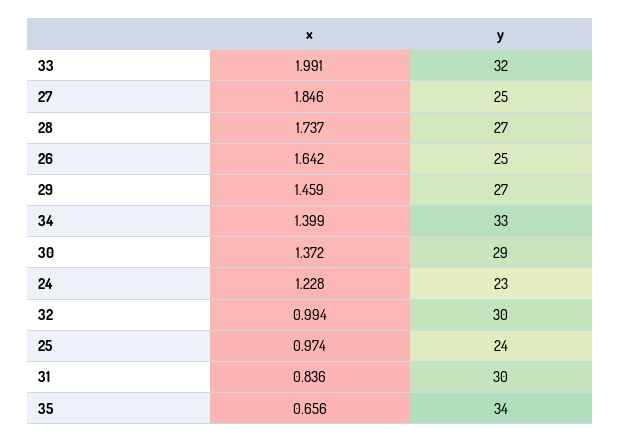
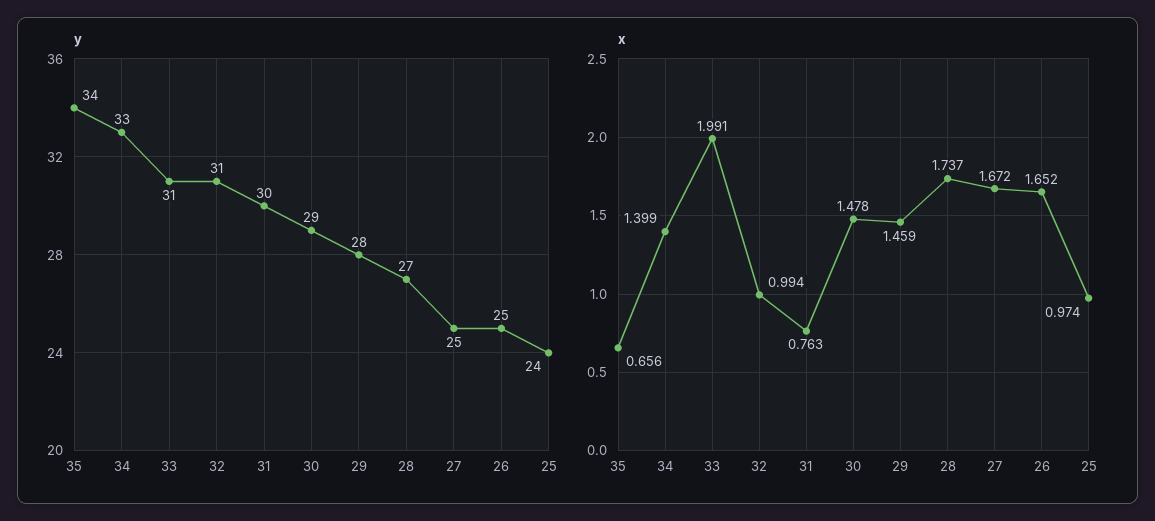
  {
    "x": {
      "33": 1.991,
-     "27": 1.846,
+     "27": 1.672,
      "28": 1.737,
-     "26": 1.642,
+     "26": 1.652,
      "29": 1.459,
      "34": 1.399,
-     "30": 1.372,
+     "30": 1.478,
-     "24": 1.228,
      "32": 0.994,
      "25": 0.974,
-     "31": 0.836,
+     "31": 0.763,
      "35": 0.656
    },
    "y": {
-     "33": 32,
+     "33": 31,
      "27": 25,
      "28": 27,
      "26": 25,
-     "29": 27,
+     "29": 28,
      "34": 33,
      "30": 29,
-     "24": 23,
-     "32": 30,
+     "32": 31,
      "25": 24,
      "31": 30,
      "35": 34
    }
  }

